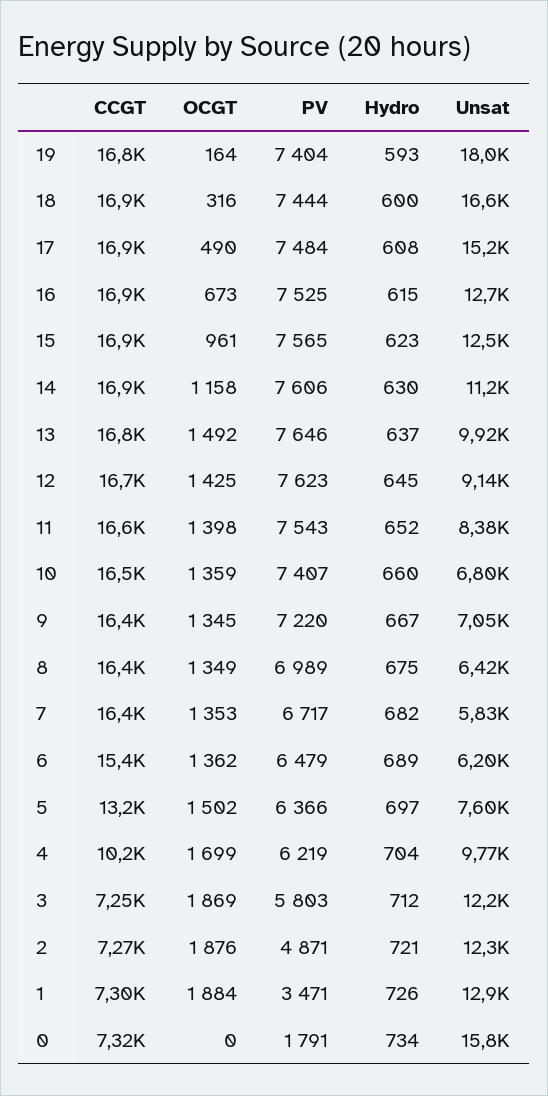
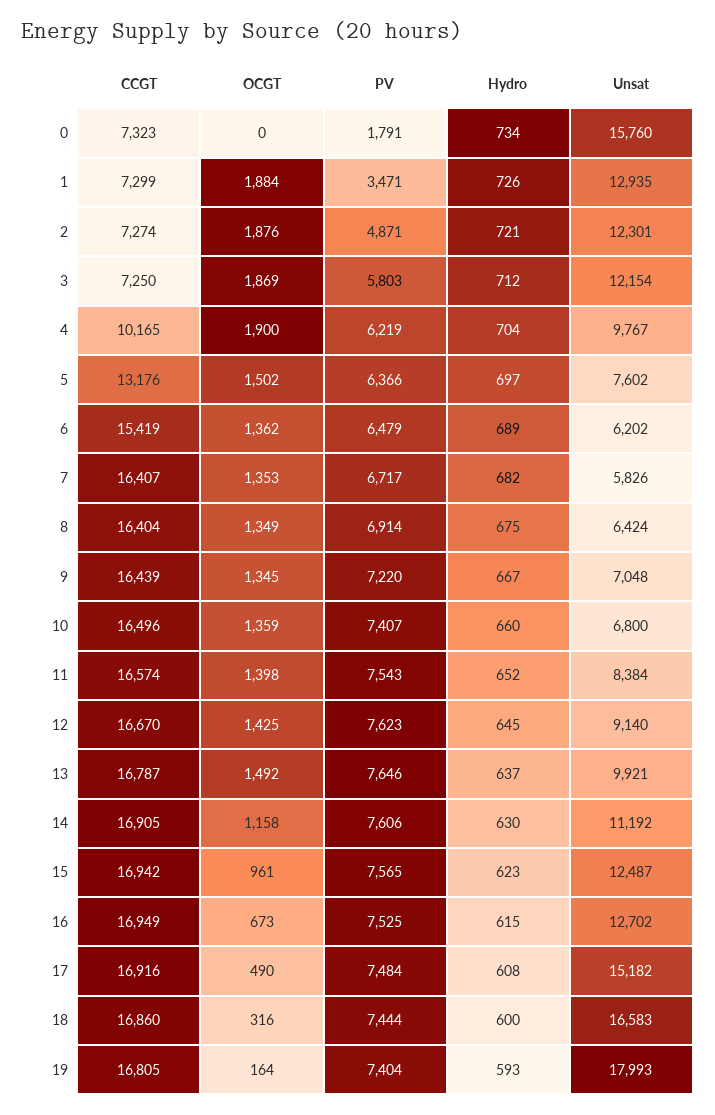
  {
    "CCGT": {
      "19": 16805,
      "18": 16860,
      "17": 16916,
      "16": 16949,
      "15": 16942,
      "14": 16905,
      "13": 16787,
      "12": 16670,
      "11": 16574,
      "10": 16496,
      "9": 16439,
      "8": 16404,
      "7": 16407,
      "6": 15419,
      "5": 13176,
      "4": 10165,
      "3": 7250,
      "2": 7274,
      "1": 7299,
      "0": 7323
    },
    "OCGT": {
      "19": 164,
      "18": 316,
      "17": 490,
      "16": 673,
      "15": 961,
      "14": 1158,
      "13": 1492,
      "12": 1425,
      "11": 1398,
      "10": 1359,
      "9": 1345,
      "8": 1349,
      "7": 1353,
      "6": 1362,
      "5": 1502,
-     "4": 1699,
+     "4": 1900,
      "3": 1869,
      "2": 1876,
      "1": 1884,
      "0": 0
    },
    "PV": {
      "19": 7404,
      "18": 7444,
      "17": 7484,
      "16": 7525,
      "15": 7565,
      "14": 7606,
      "13": 7646,
      "12": 7623,
      "11": 7543,
      "10": 7407,
      "9": 7220,
-     "8": 6989,
+     "8": 6914,
      "7": 6717,
      "6": 6479,
      "5": 6366,
      "4": 6219,
      "3": 5803,
      "2": 4871,
      "1": 3471,
      "0": 1791
    },
    "Hydro": {
      "19": 593,
      "18": 600,
      "17": 608,
      "16": 615,
      "15": 623,
      "14": 630,
      "13": 637,
      "12": 645,
      "11": 652,
      "10": 660,
      "9": 667,
      "8": 675,
      "7": 682,
      "6": 689,
      "5": 697,
      "4": 704,
      "3": 712,
      "2": 721,
      "1": 726,
      "0": 734
    },
    "Unsat": {
      "19": 17993,
      "18": 16583,
      "17": 15182,
      "16": 12702,
      "15": 12487,
      "14": 11192,
      "13": 9921,
      "12": 9140,
      "11": 8384,
      "10": 6800,
      "9": 7048,
      "8": 6424,
      "7": 5826,
      "6": 6202,
      "5": 7602,
      "4": 9767,
      "3": 12154,
      "2": 12301,
      "1": 12935,
      "0": 15760
    }
  }

